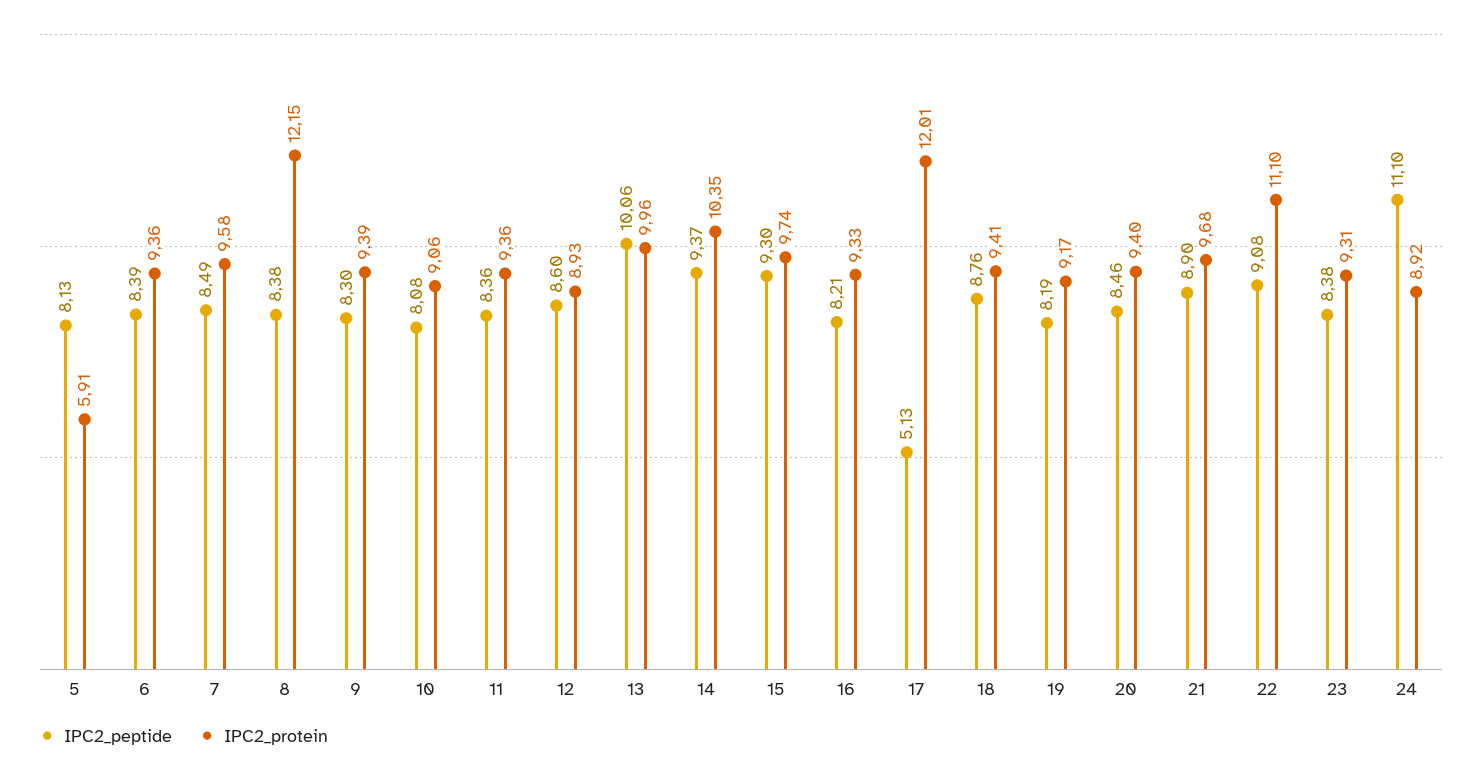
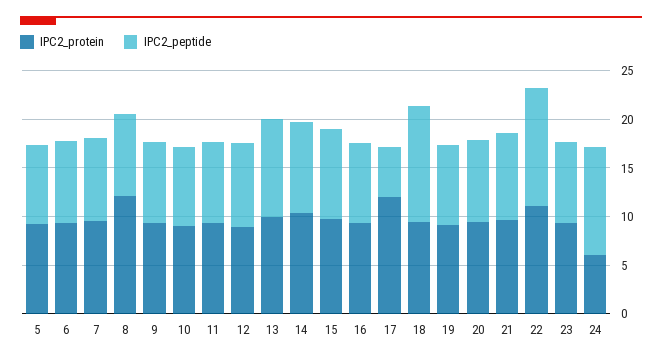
  {
    "IPC2_peptide": {
      "5": 8.13,
      "6": 8.39,
      "7": 8.49,
      "8": 8.38,
      "9": 8.3,
      "10": 8.08,
      "11": 8.36,
      "12": 8.6,
      "13": 10.06,
      "14": 9.37,
      "15": 9.3,
      "16": 8.21,
      "17": 5.13,
-     "18": 8.76,
+     "18": 12,
      "19": 8.19,
      "20": 8.46,
      "21": 8.9,
-     "22": 9.08,
+     "22": 12,
      "23": 8.38,
      "24": 11.1
    },
    "IPC2_protein": {
-     "5": 5.91,
+     "5": 9,
      "6": 9.36,
      "7": 9.58,
      "8": 12.15,
      "9": 9.39,
      "10": 9.06,
      "11": 9.36,
      "12": 8.93,
      "13": 9.96,
      "14": 10.35,
      "15": 9.74,
      "16": 9.33,
      "17": 12.01,
      "18": 9.41,
      "19": 9.17,
      "20": 9.4,
      "21": 9.68,
      "22": 11.1,
      "23": 9.31,
-     "24": 8.92
+     "24": 6
    }
  }

